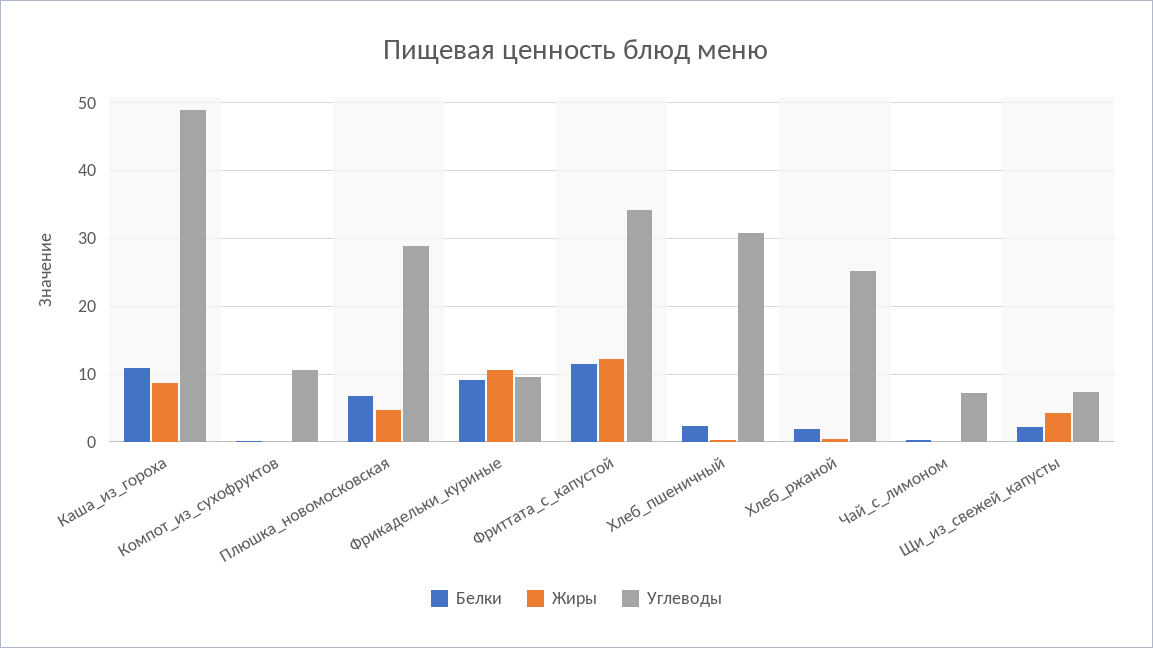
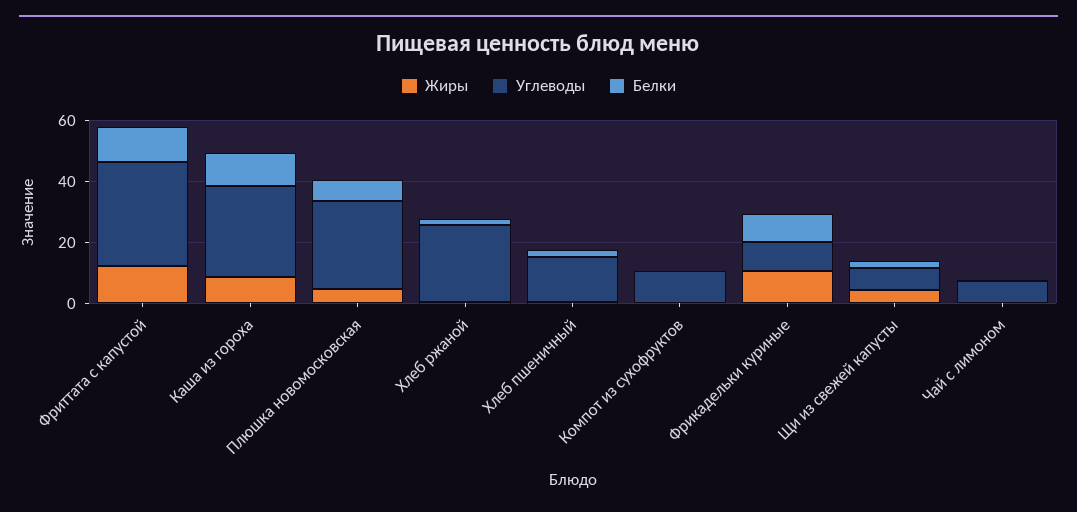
  {
    "Белки": {
      "Каша_из_гороха": 11,
      "Компот_из_сухофруктов": 0,
      "Плюшка_новомосковская": 7,
      "Фрикадельки_куриные": 9,
      "Фриттата_с_капустой": 11,
      "Хлеб_пшеничный": 2,
      "Хлеб_ржаной": 2,
      "Чай_с_лимоном": 0,
      "Щи_из_свежей_капусты": 2
    },
    "Жиры": {
      "Каша_из_гороха": 9,
      "Компот_из_сухофруктов": 0,
      "Плюшка_новомосковская": 5,
      "Фрикадельки_куриные": 11,
      "Фриттата_с_капустой": 12,
      "Хлеб_пшеничный": 0,
      "Хлеб_ржаной": 0,
      "Чай_с_лимоном": 0,
      "Щи_из_свежей_капусты": 4
    },
    "Углеводы": {
-     "Каша_из_гороха": 49,
+     "Каша_из_гороха": 30,
      "Компот_из_сухофруктов": 11,
      "Плюшка_новомосковская": 29,
      "Фрикадельки_куриные": 10,
      "Фриттата_с_капустой": 34,
-     "Хлеб_пшеничный": 31,
+     "Хлеб_пшеничный": 15,
      "Хлеб_ржаной": 25,
      "Чай_с_лимоном": 7,
      "Щи_из_свежей_капусты": 7
    }
  }

